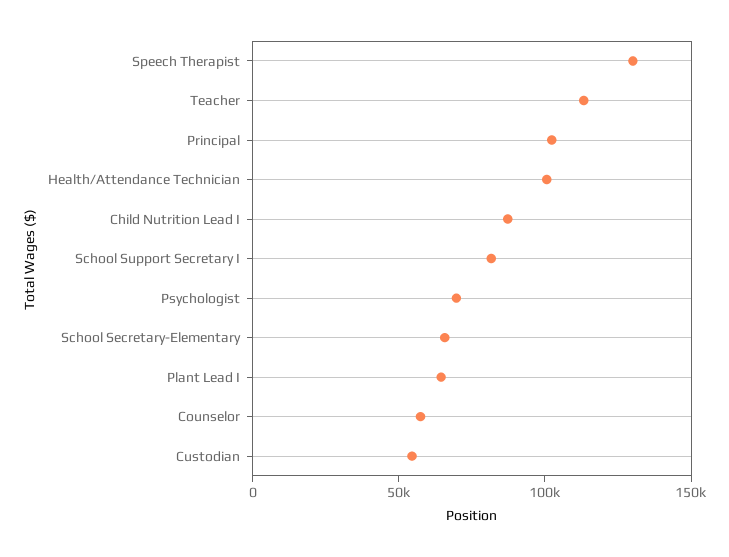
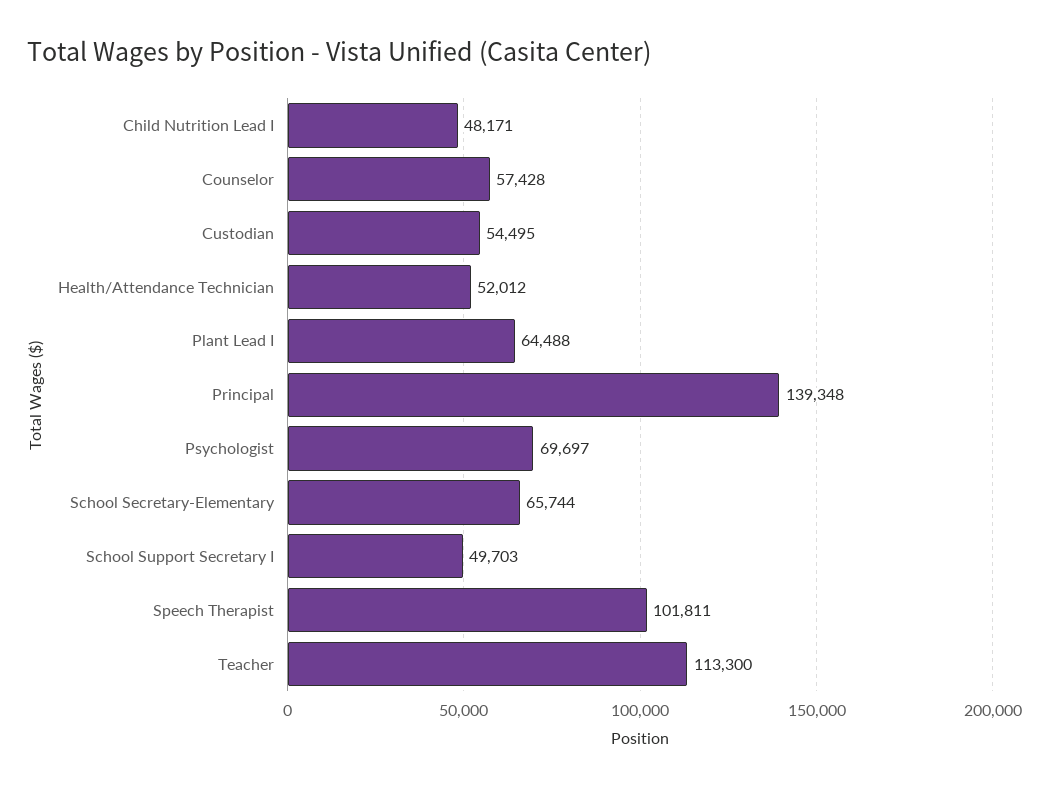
  {
-   "Speech Therapist": 130000,
+   "Speech Therapist": 101811,
    "Teacher": 113300,
-   "Principal": 100000,
+   "Principal": 139348,
-   "Health/Attendance Technician": 100000,
+   "Health/Attendance Technician": 52012,
-   "Child Nutrition Lead I": 90000,
+   "Child Nutrition Lead I": 48171,
-   "School Support Secretary I": 80000,
+   "School Support Secretary I": 49703,
    "Psychologist": 69697,
    "School Secretary-Elementary": 65744,
    "Plant Lead I": 64488,
    "Counselor": 57428,
    "Custodian": 54495
  }

